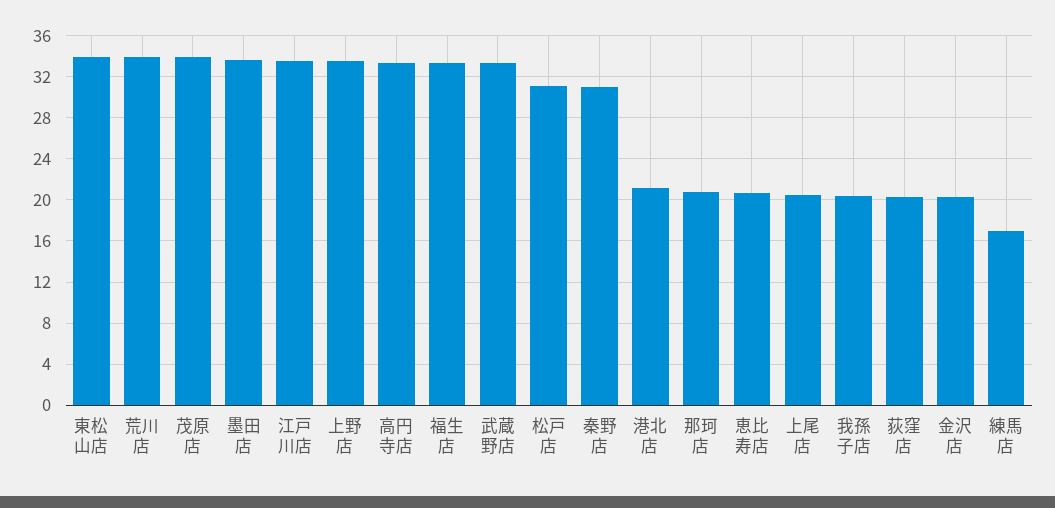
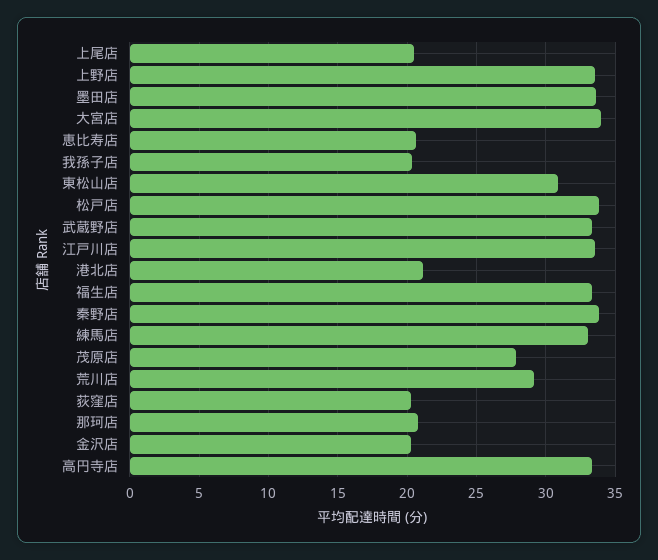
  {
-   "東松山店": 34,
+   "東松山店": 31,
-   "荒川店": 34,
+   "荒川店": 29,
-   "茂原店": 34,
+   "茂原店": 28,
    "墨田店": 33.5,
    "江戸川店": 33.5,
    "上野店": 33.5,
    "高円寺店": 33.5,
    "福生店": 33.5,
    "武蔵野店": 33.5,
-   "松戸店": 31,
+   "松戸店": 34,
-   "秦野店": 31,
+   "秦野店": 34,
    "港北店": 21,
    "那珂店": 21,
    "恵比寿店": 20.5,
    "上尾店": 20.5,
    "我孫子店": 20.5,
    "荻窪店": 20.5,
    "金沢店": 20.5,
-   "練馬店": 17
+   "練馬店": 33,
+   "大宮店": 34
  }

